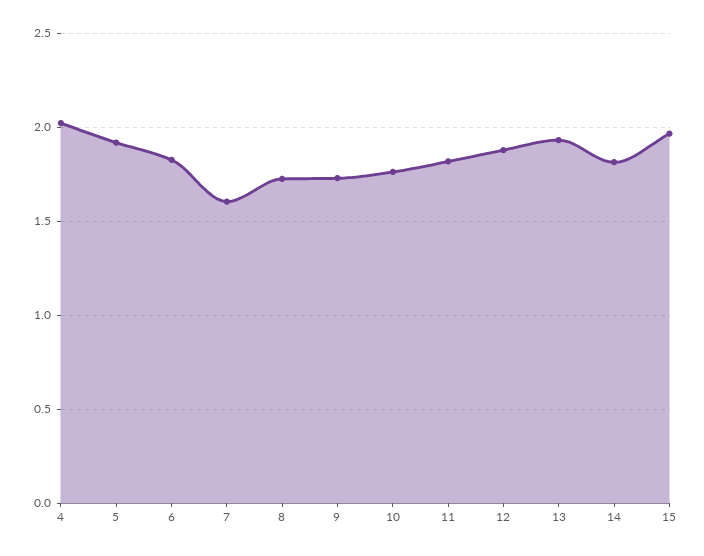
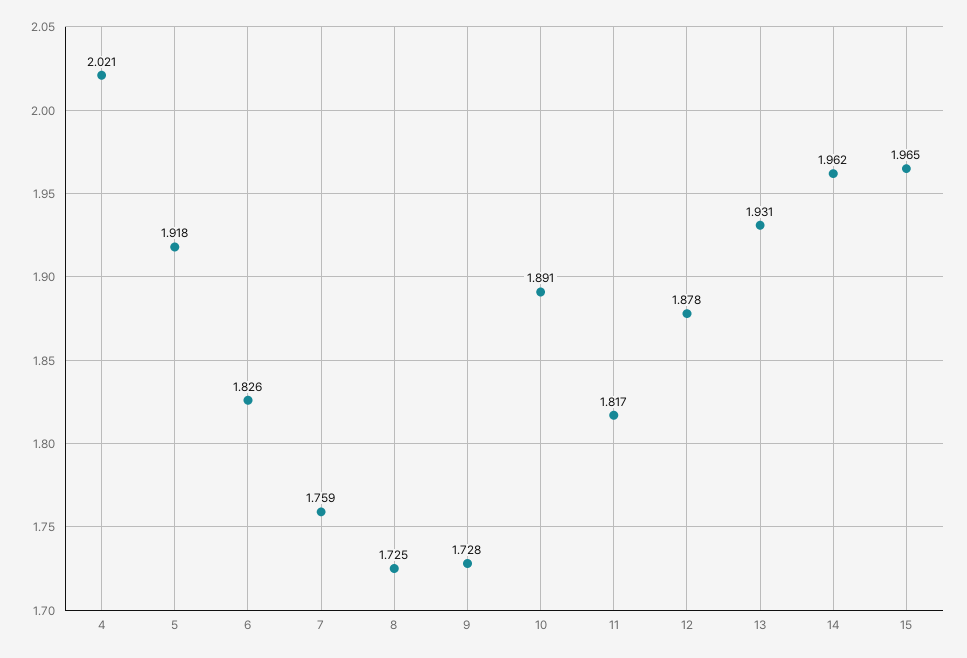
  {
    "4": 2.021,
    "5": 1.918,
    "6": 1.826,
-   "7": 1.6,
+   "7": 1.759,
    "8": 1.725,
    "9": 1.728,
-   "10": 1.75,
+   "10": 1.891,
    "11": 1.817,
    "12": 1.878,
    "13": 1.931,
-   "14": 1.8,
+   "14": 1.962,
    "15": 1.965
  }

